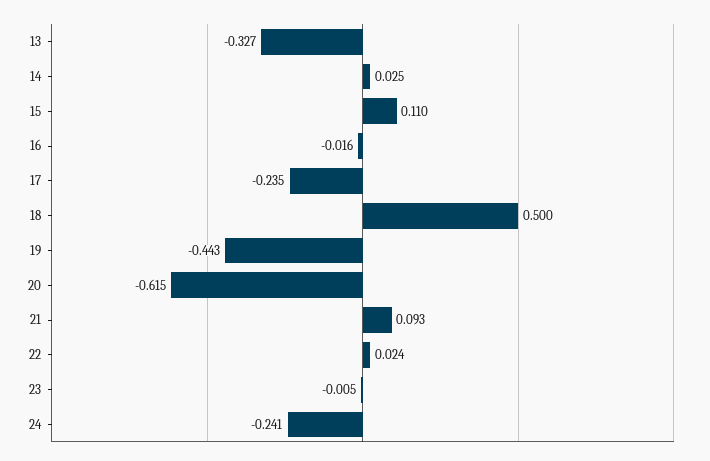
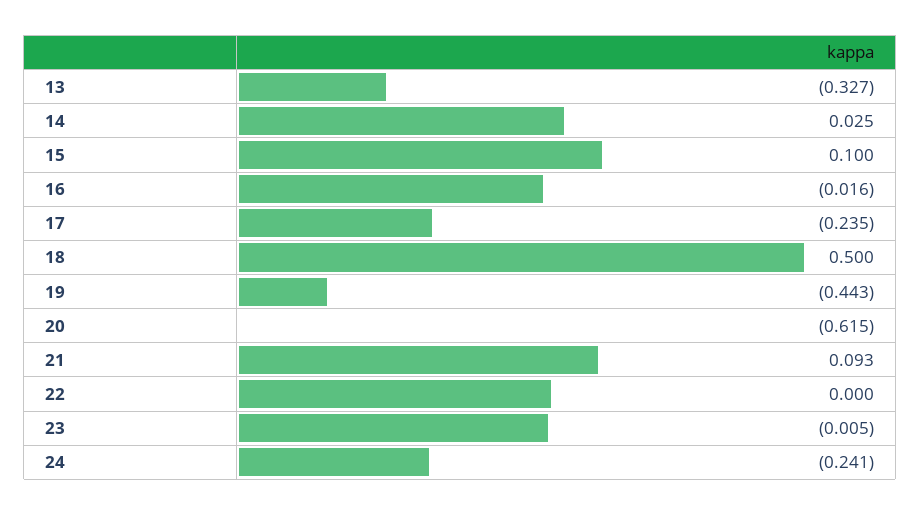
  {
    "13": -0.327,
    "14": 0.025,
-   "15": 0.11,
+   "15": 0.1,
    "16": -0.016,
    "17": -0.235,
    "18": 0.5,
    "19": -0.443,
    "20": -0.615,
    "21": 0.093,
-   "22": 0.024,
+   "22": 0,
    "23": -0.005,
    "24": -0.241
  }

